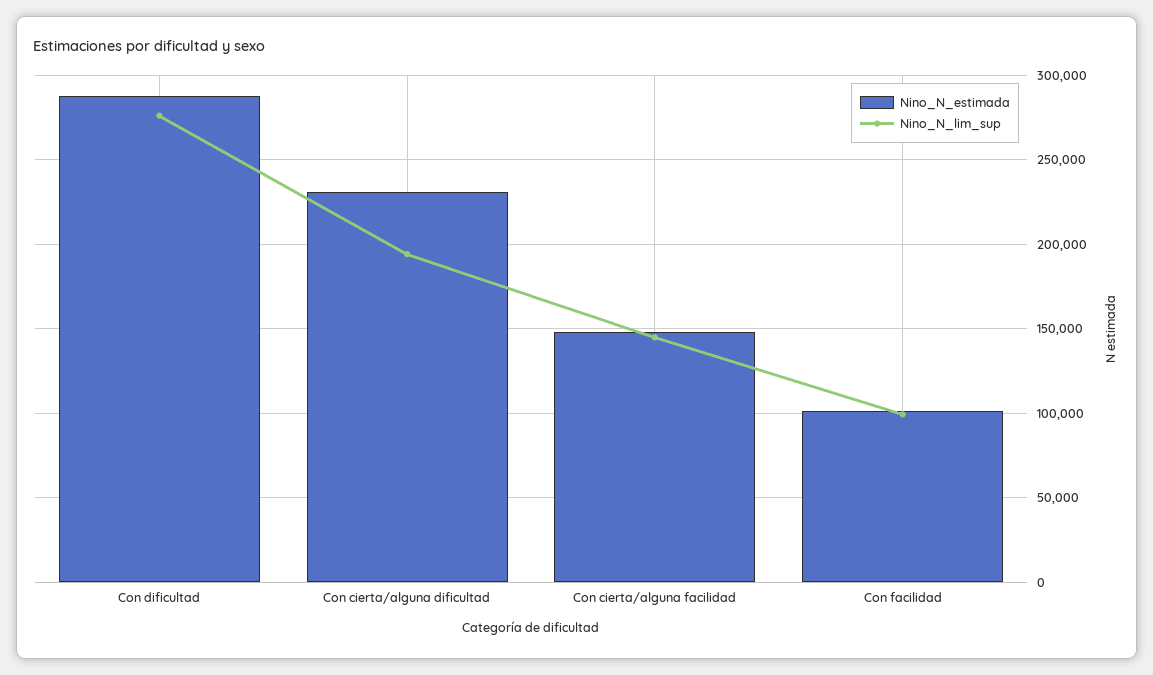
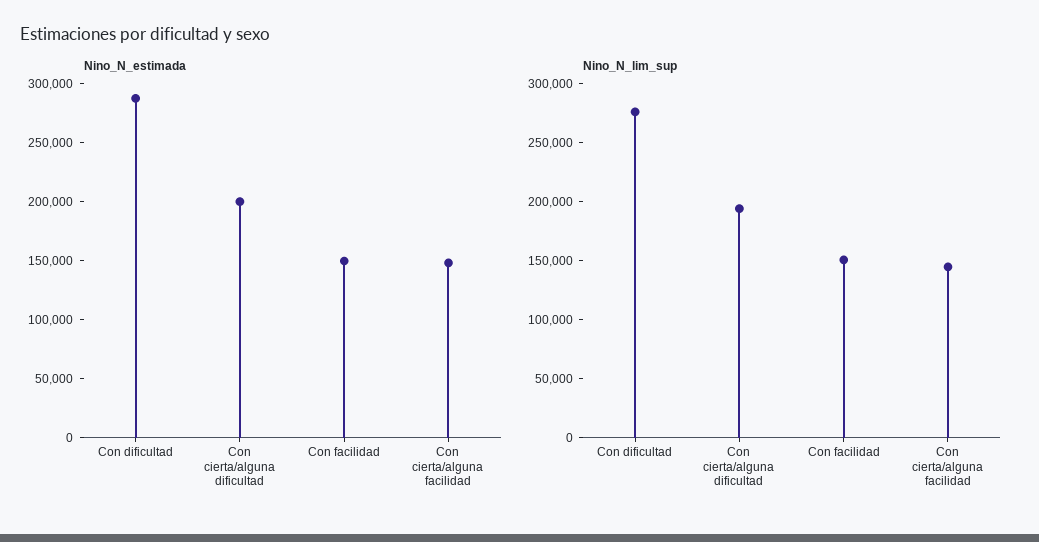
  {
    "Nino_N_estimada": {
      "Con dificultad": 290000,
-     "Con cierta/alguna dificultad": 230000,
+     "Con cierta/alguna dificultad": 200000,
      "Con cierta/alguna facilidad": 150000,
-     "Con facilidad": 100000
+     "Con facilidad": 150000
    },
    "Nino_N_lim_sup": {
      "Con dificultad": 275000,
      "Con cierta/alguna dificultad": 195000,
      "Con cierta/alguna facilidad": 145000,
-     "Con facilidad": 100000
+     "Con facilidad": 150000
    }
  }

